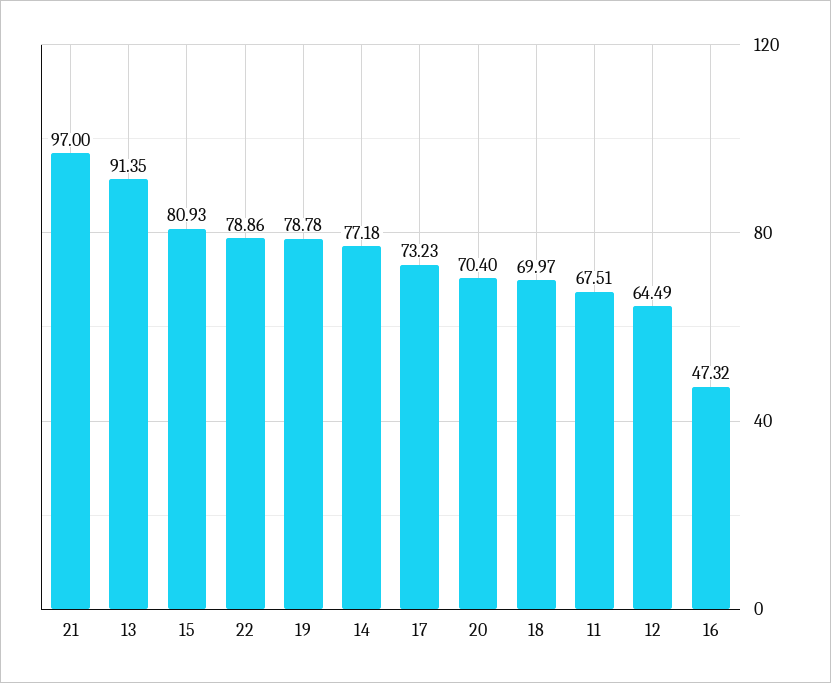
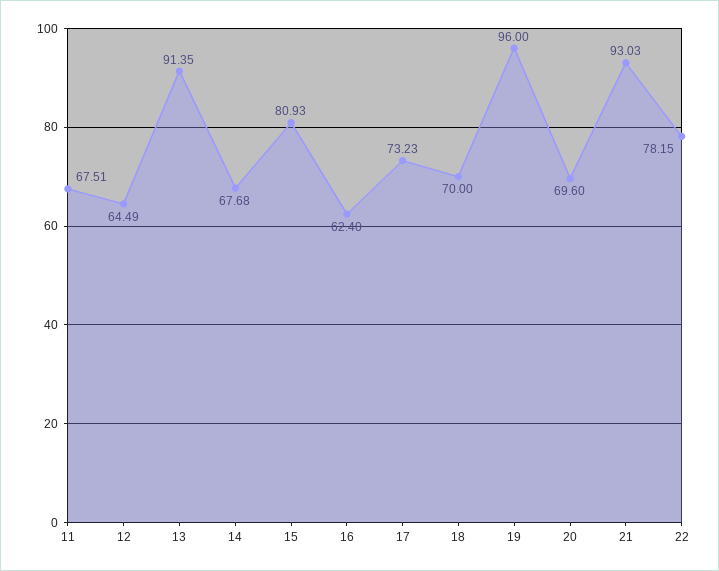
  {
-   "21": 97,
+   "21": 93.03,
    "13": 91.35,
    "15": 80.93,
-   "22": 78.86,
+   "22": 78.15,
-   "19": 78.78,
+   "19": 96,
-   "14": 77.18,
+   "14": 67.68,
    "17": 73.23,
-   "20": 70.4,
+   "20": 69.6,
-   "18": 69.97,
+   "18": 70,
    "11": 67.51,
    "12": 64.49,
-   "16": 47.32
+   "16": 62.4
  }

